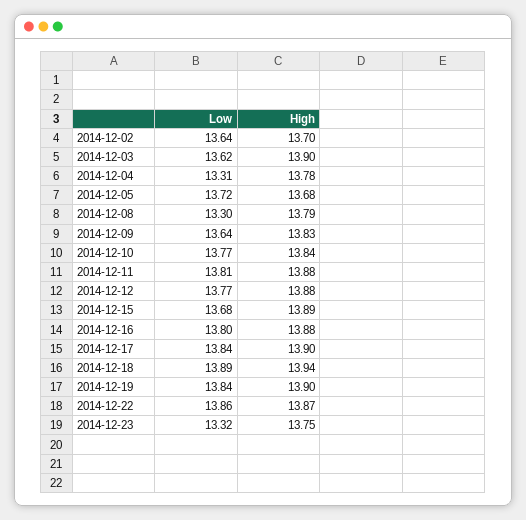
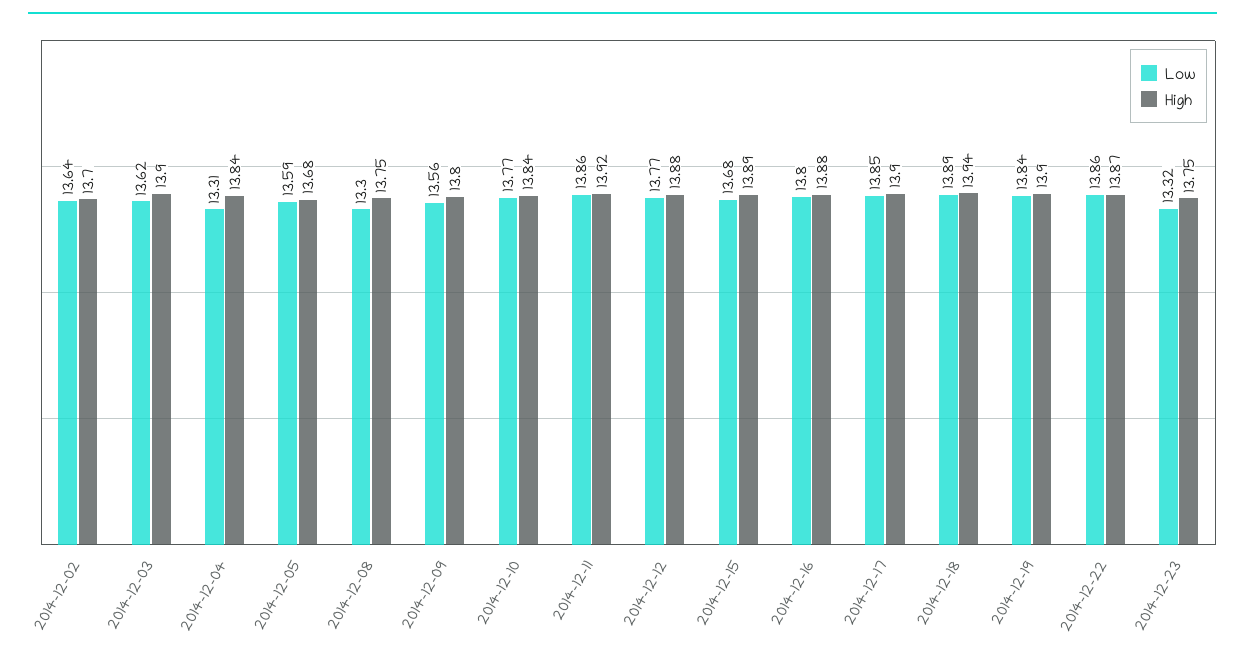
  {
    "Low": {
      "2014-12-02": 13.64,
      "2014-12-03": 13.62,
      "2014-12-04": 13.31,
-     "2014-12-05": 13.72,
+     "2014-12-05": 13.59,
      "2014-12-08": 13.3,
-     "2014-12-09": 13.64,
+     "2014-12-09": 13.56,
      "2014-12-10": 13.77,
-     "2014-12-11": 13.81,
+     "2014-12-11": 13.86,
      "2014-12-12": 13.77,
      "2014-12-15": 13.68,
      "2014-12-16": 13.8,
-     "2014-12-17": 13.84,
+     "2014-12-17": 13.85,
      "2014-12-18": 13.89,
      "2014-12-19": 13.84,
      "2014-12-22": 13.86,
      "2014-12-23": 13.32
    },
    "High": {
      "2014-12-02": 13.7,
      "2014-12-03": 13.9,
-     "2014-12-04": 13.78,
+     "2014-12-04": 13.84,
      "2014-12-05": 13.68,
-     "2014-12-08": 13.79,
+     "2014-12-08": 13.75,
-     "2014-12-09": 13.83,
+     "2014-12-09": 13.8,
      "2014-12-10": 13.84,
-     "2014-12-11": 13.88,
+     "2014-12-11": 13.92,
      "2014-12-12": 13.88,
      "2014-12-15": 13.89,
      "2014-12-16": 13.88,
      "2014-12-17": 13.9,
      "2014-12-18": 13.94,
      "2014-12-19": 13.9,
      "2014-12-22": 13.87,
      "2014-12-23": 13.75
    }
  }

